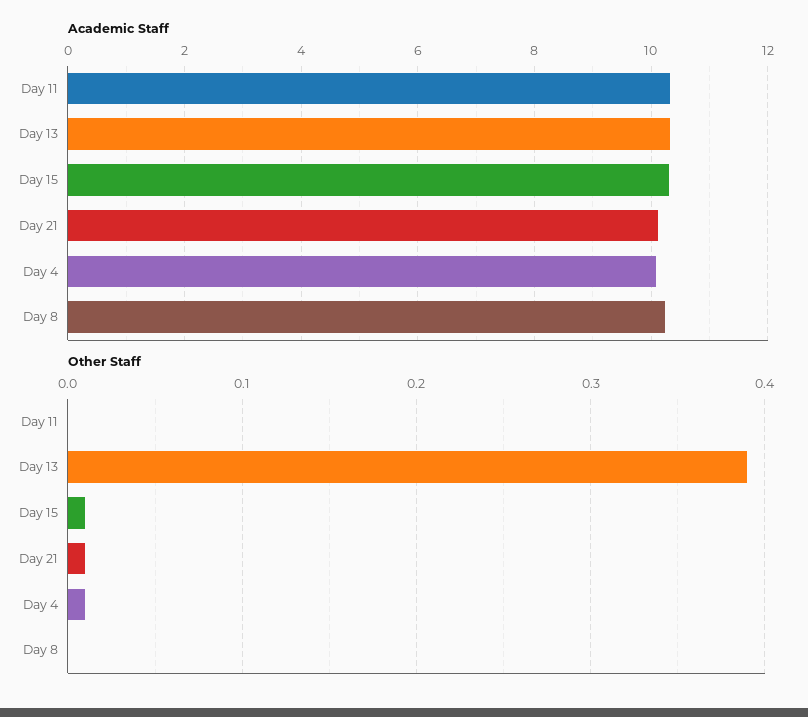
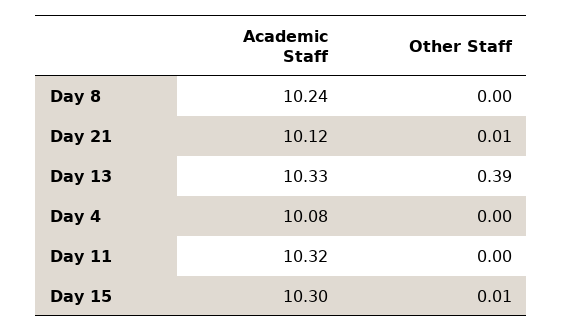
  {
    "Academic Staff": {
      "Day 11": 10.32,
      "Day 13": 10.33,
      "Day 15": 10.3,
      "Day 21": 10.12,
      "Day 4": 10.08,
      "Day 8": 10.24
    },
    "Other Staff": {
      "Day 11": 0,
      "Day 13": 0.39,
      "Day 15": 0.01,
      "Day 21": 0.01,
-     "Day 4": 0.01,
+     "Day 4": 0,
      "Day 8": 0
    }
  }

